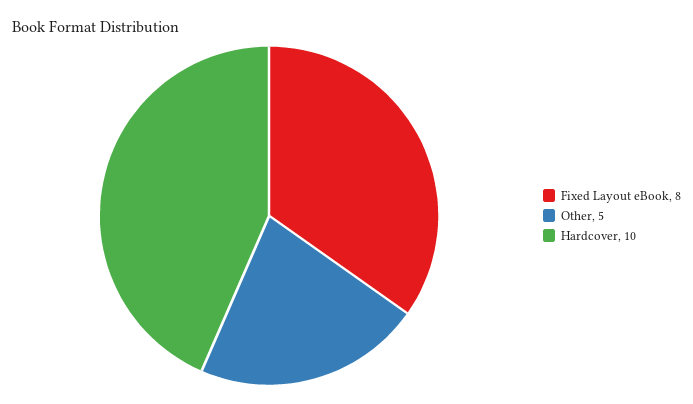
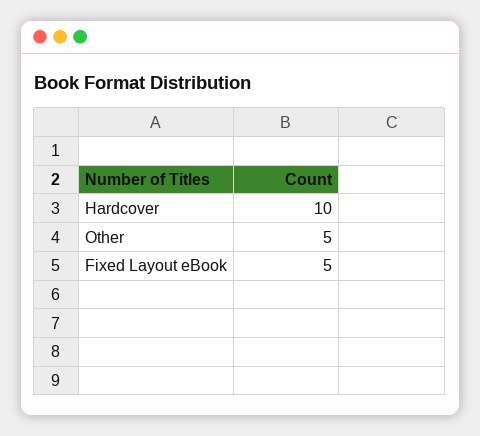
  {
-   "Fixed Layout eBook": 8,
+   "Fixed Layout eBook": 5,
    "Other": 5,
    "Hardcover": 10
  }

